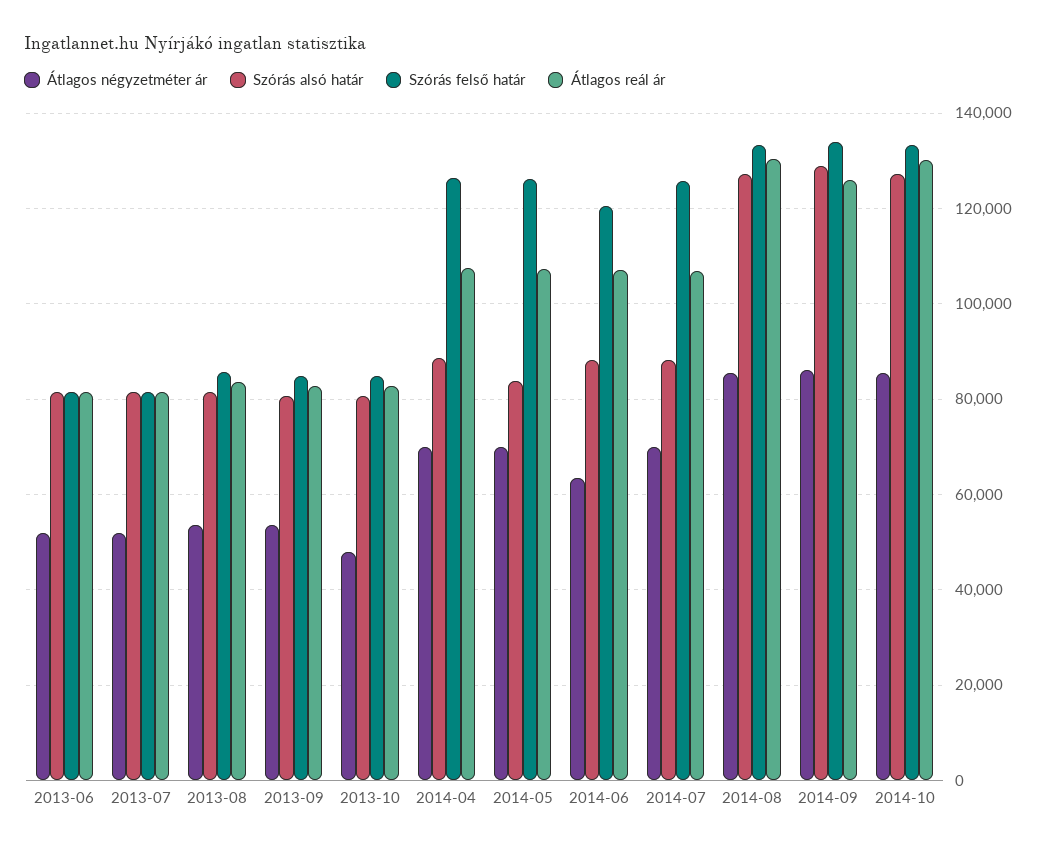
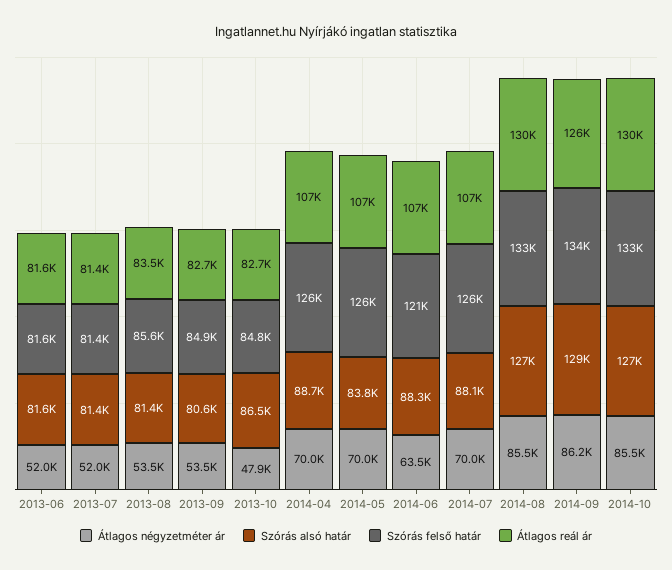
  {
    "Átlagos négyzetméter ár": {
      "2013-06": 52000,
      "2013-07": 52000,
      "2013-08": 53500,
      "2013-09": 53500,
      "2013-10": 47900,
      "2014-04": 70000,
      "2014-05": 70000,
      "2014-06": 63500,
      "2014-07": 70000,
      "2014-08": 85500,
      "2014-09": 86200,
      "2014-10": 85500
    },
    "Szórás alsó határ": {
      "2013-06": 81600,
      "2013-07": 81400,
      "2013-08": 81400,
      "2013-09": 80600,
-     "2013-10": 80000,
+     "2013-10": 86500,
      "2014-04": 88700,
      "2014-05": 83800,
      "2014-06": 88300,
      "2014-07": 88100,
      "2014-08": 127000,
      "2014-09": 129000,
      "2014-10": 127000
    },
    "Szórás felső határ": {
      "2013-06": 81600,
      "2013-07": 81400,
      "2013-08": 85600,
      "2013-09": 84900,
      "2013-10": 84800,
      "2014-04": 126000,
      "2014-05": 126000,
      "2014-06": 121000,
      "2014-07": 126000,
      "2014-08": 133000,
      "2014-09": 134000,
      "2014-10": 133000
    },
    "Átlagos reál ár": {
      "2013-06": 81600,
      "2013-07": 81400,
      "2013-08": 83500,
      "2013-09": 82700,
      "2013-10": 82700,
      "2014-04": 107000,
      "2014-05": 107000,
      "2014-06": 107000,
      "2014-07": 107000,
      "2014-08": 130000,
      "2014-09": 126000,
      "2014-10": 130000
    }
  }

